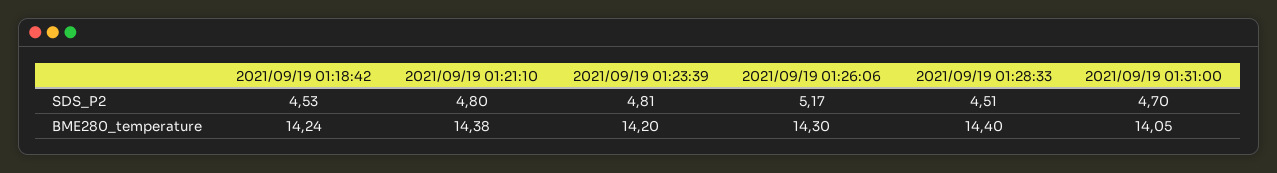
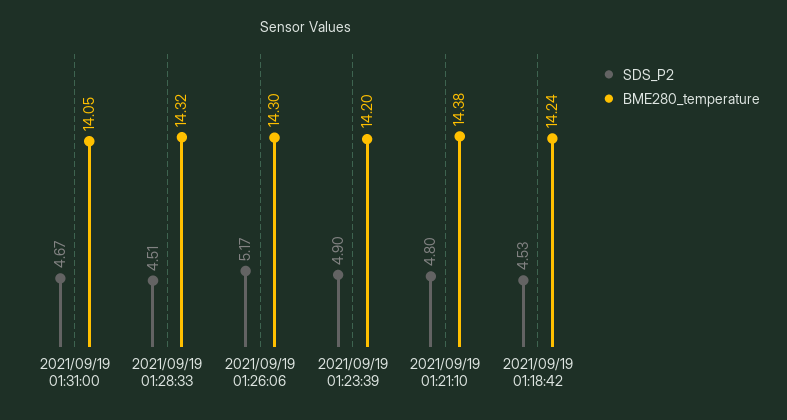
  {
    "SDS_P2": {
      "2021/09/19 01:18:42": 4.53,
      "2021/09/19 01:21:10": 4.8,
-     "2021/09/19 01:23:39": 4.81,
+     "2021/09/19 01:23:39": 4.9,
      "2021/09/19 01:26:06": 5.17,
      "2021/09/19 01:28:33": 4.51,
-     "2021/09/19 01:31:00": 4.7
+     "2021/09/19 01:31:00": 4.67
    },
    "BME280_temperature": {
      "2021/09/19 01:18:42": 14.24,
      "2021/09/19 01:21:10": 14.38,
      "2021/09/19 01:23:39": 14.2,
      "2021/09/19 01:26:06": 14.3,
-     "2021/09/19 01:28:33": 14.4,
+     "2021/09/19 01:28:33": 14.32,
      "2021/09/19 01:31:00": 14.05
    }
  }

